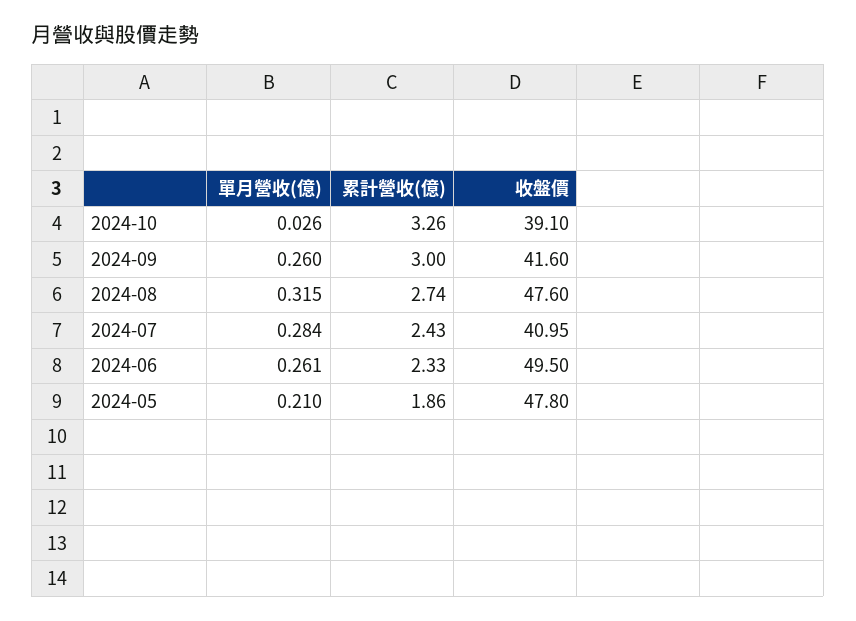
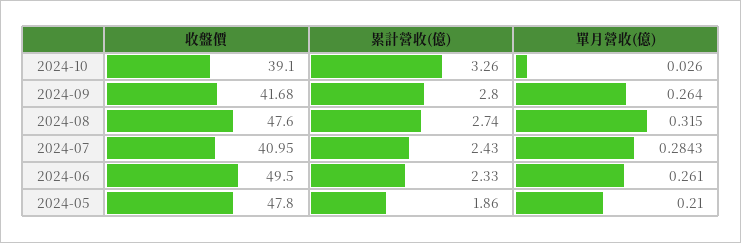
  {
    "單月營收(億)": {
      "2024-10": 0.026,
-     "2024-09": 0.26,
+     "2024-09": 0.264,
      "2024-08": 0.315,
-     "2024-07": 0.284,
+     "2024-07": 0.2843,
      "2024-06": 0.261,
      "2024-05": 0.21
    },
    "累計營收(億)": {
      "2024-10": 3.26,
-     "2024-09": 3,
+     "2024-09": 2.8,
      "2024-08": 2.74,
      "2024-07": 2.43,
      "2024-06": 2.33,
      "2024-05": 1.86
    },
    "收盤價": {
      "2024-10": 39.1,
-     "2024-09": 41.6,
+     "2024-09": 41.68,
      "2024-08": 47.6,
      "2024-07": 40.95,
      "2024-06": 49.5,
      "2024-05": 47.8
    }
  }

